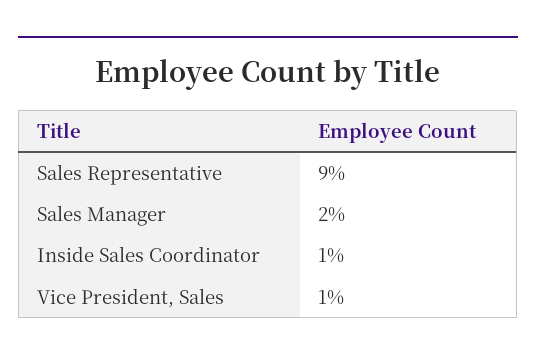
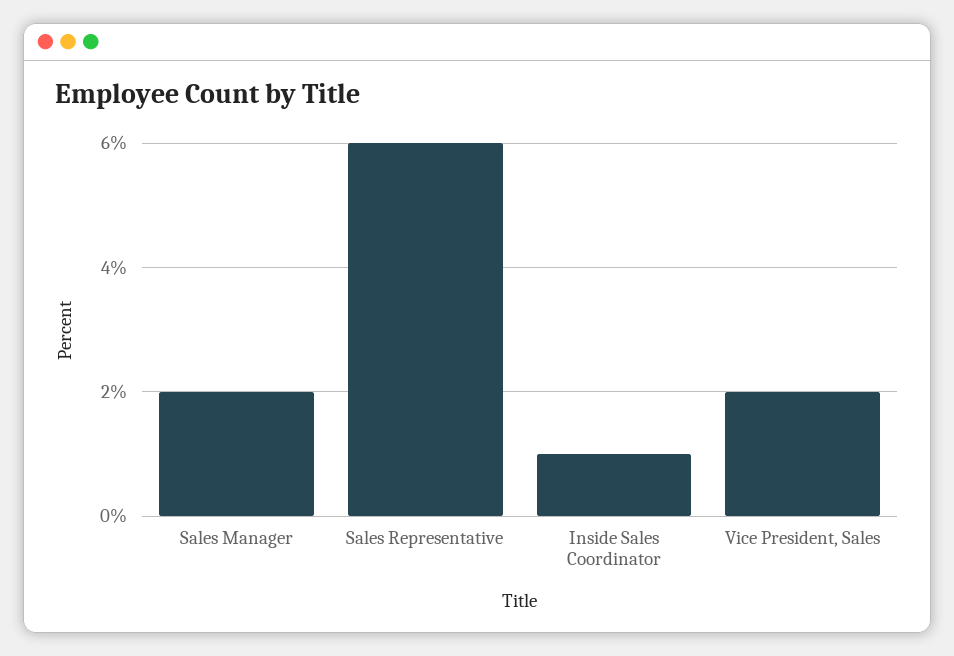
  {
-   "Sales Representative": 9,
+   "Sales Representative": 6,
    "Sales Manager": 2,
    "Inside Sales Coordinator": 1,
-   "Vice President, Sales": 1
+   "Vice President, Sales": 2
  }

